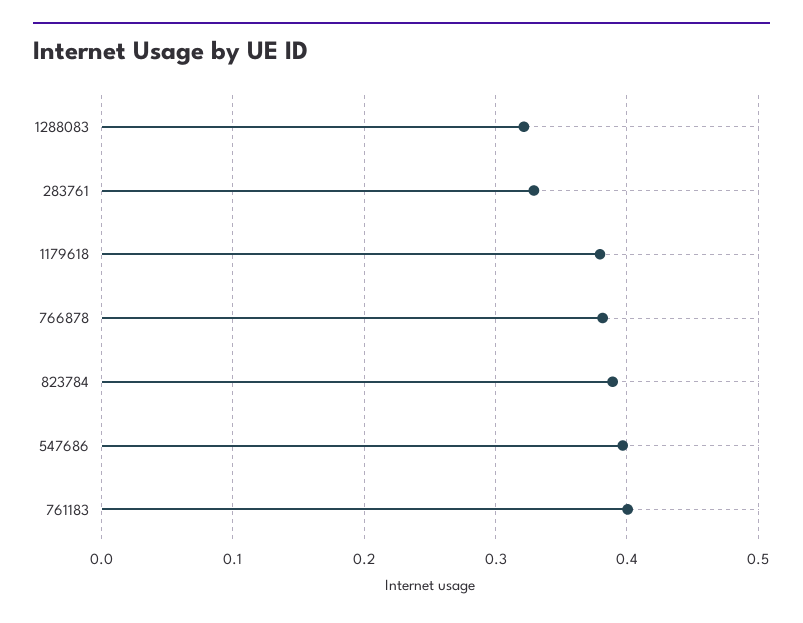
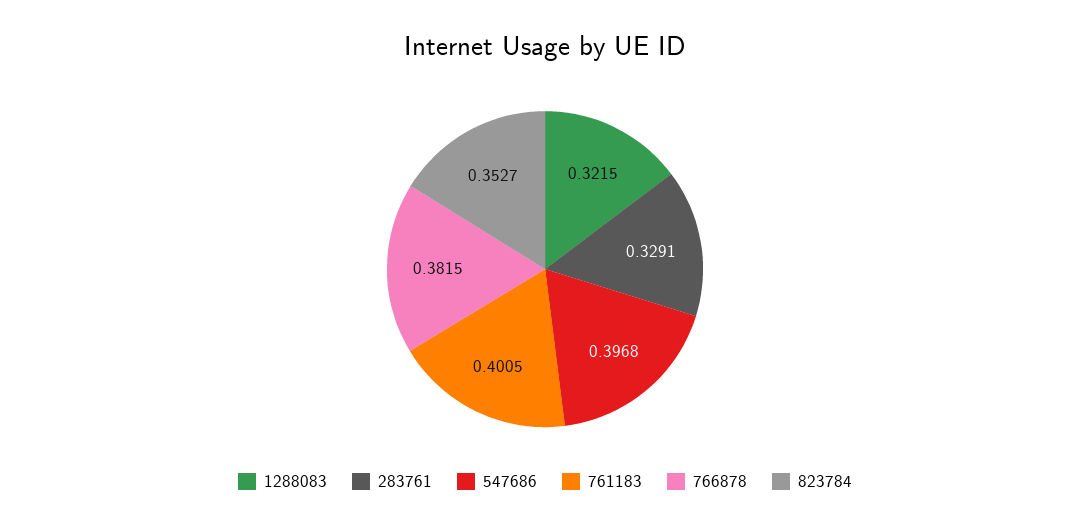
  {
    "1288083": 0.3215,
    "283761": 0.3291,
-   "1179618": 0.38,
    "766878": 0.3815,
-   "823784": 0.39,
+   "823784": 0.3527,
    "547686": 0.3968,
    "761183": 0.4005
  }

